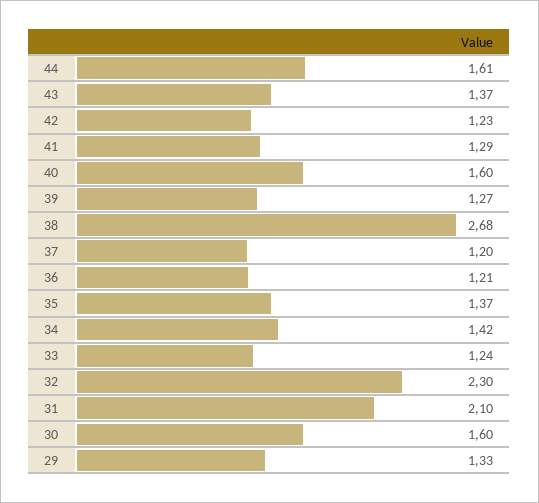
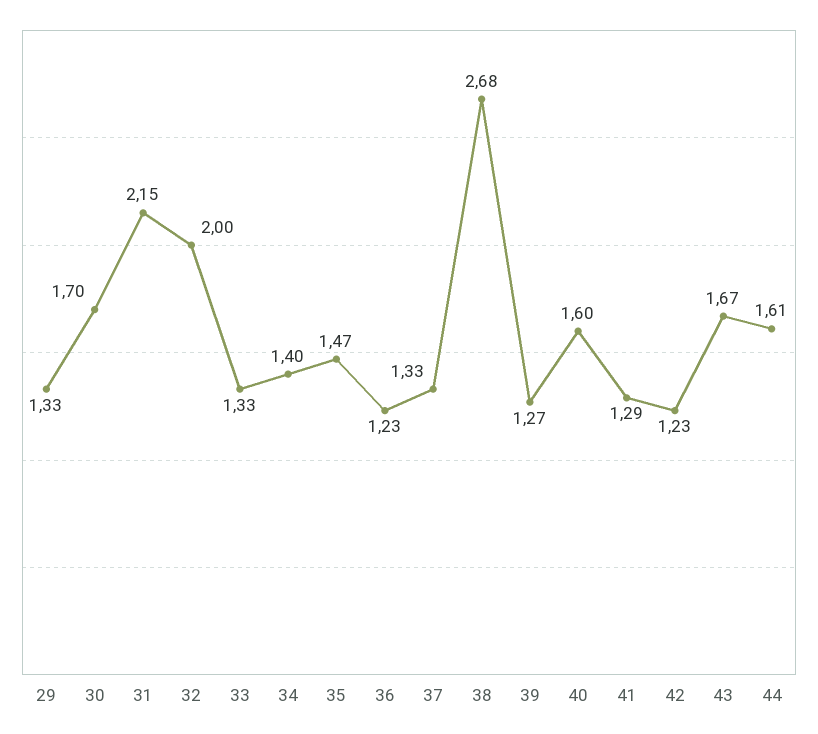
  {
    "44": 1.61,
-   "43": 1.37,
+   "43": 1.67,
    "42": 1.23,
    "41": 1.29,
    "40": 1.6,
    "39": 1.27,
    "38": 2.68,
-   "37": 1.2,
+   "37": 1.33,
-   "36": 1.21,
+   "36": 1.23,
-   "35": 1.37,
+   "35": 1.47,
-   "34": 1.42,
+   "34": 1.4,
-   "33": 1.24,
+   "33": 1.33,
-   "32": 2.3,
+   "32": 2,
-   "31": 2.1,
+   "31": 2.15,
-   "30": 1.6,
+   "30": 1.7,
    "29": 1.33
  }

